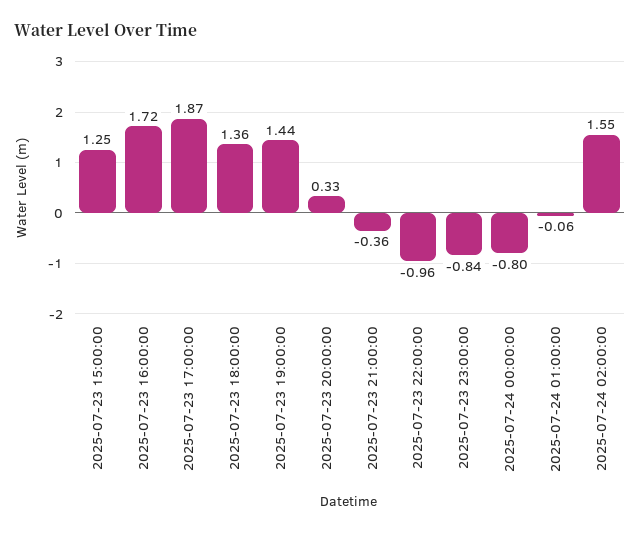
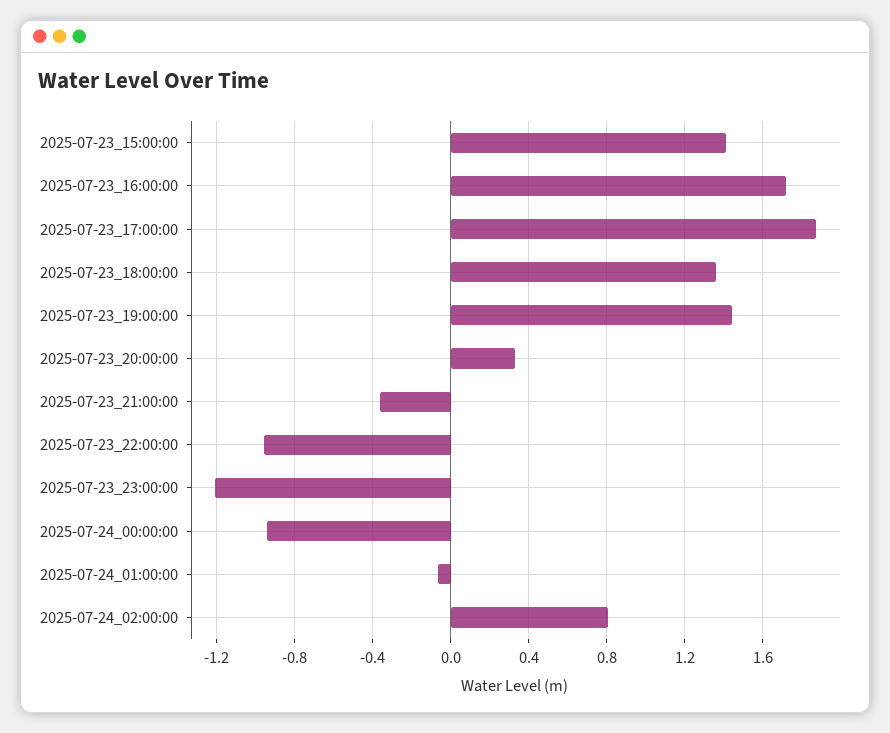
  {
-   "2025-07-23 15:00:00": 1.25,
+   "2025-07-23 15:00:00": 1.4,
    "2025-07-23 16:00:00": 1.72,
    "2025-07-23 17:00:00": 1.87,
    "2025-07-23 18:00:00": 1.36,
    "2025-07-23 19:00:00": 1.44,
    "2025-07-23 20:00:00": 0.33,
    "2025-07-23 21:00:00": -0.36,
    "2025-07-23 22:00:00": -0.96,
-   "2025-07-23 23:00:00": -0.84,
+   "2025-07-23 23:00:00": -1.2,
-   "2025-07-24 00:00:00": -0.8,
+   "2025-07-24 00:00:00": -0.95,
    "2025-07-24 01:00:00": -0.06,
-   "2025-07-24 02:00:00": 1.55
+   "2025-07-24 02:00:00": 0.8
  }

